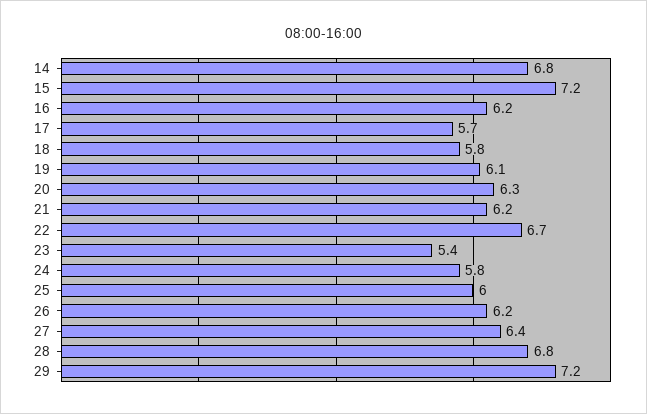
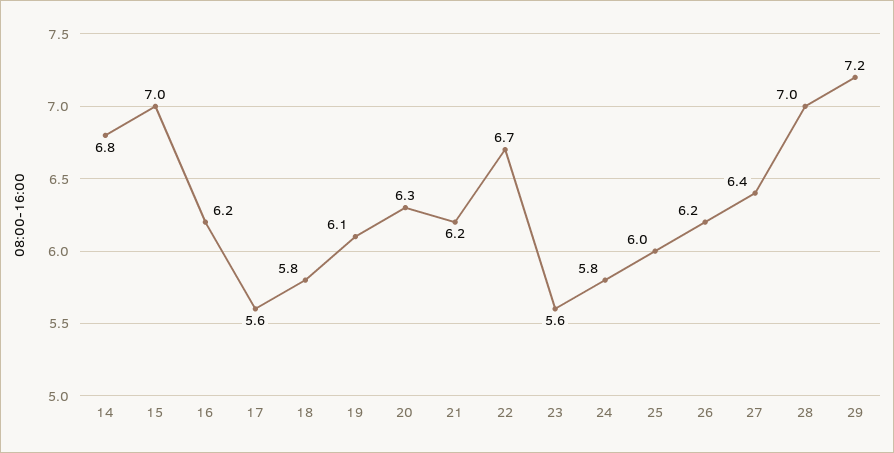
  {
    "14": 6.8,
-   "15": 7.2,
+   "15": 7,
    "16": 6.2,
-   "17": 5.7,
+   "17": 5.6,
    "18": 5.8,
    "19": 6.1,
    "20": 6.3,
    "21": 6.2,
    "22": 6.7,
-   "23": 5.4,
+   "23": 5.6,
    "24": 5.8,
    "25": 6,
    "26": 6.2,
    "27": 6.4,
-   "28": 6.8,
+   "28": 7,
    "29": 7.2
  }

